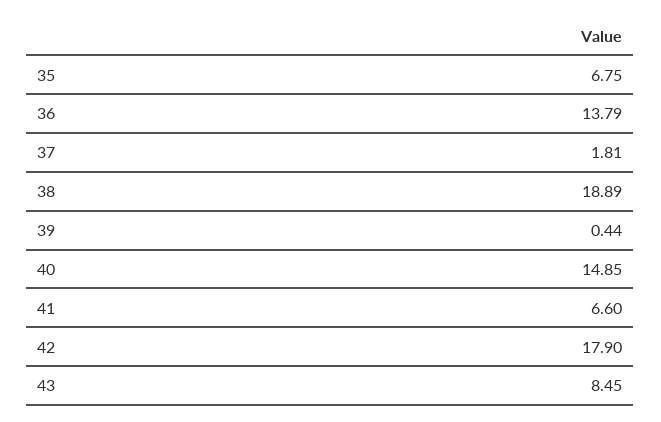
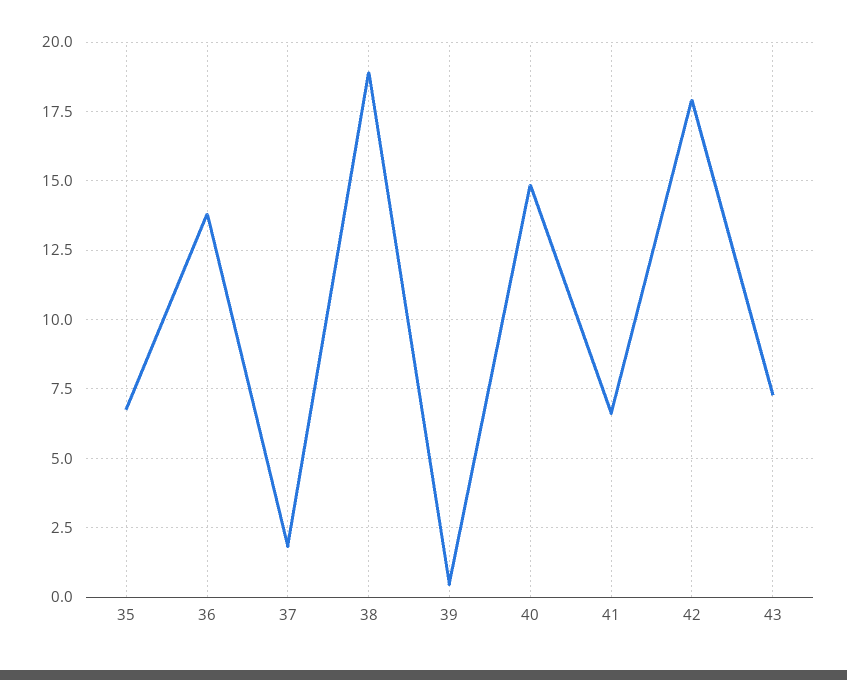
  {
    "35": 6.75,
    "36": 13.79,
    "37": 1.81,
    "38": 18.89,
    "39": 0.44,
    "40": 14.85,
    "41": 6.6,
    "42": 17.9,
-   "43": 8.45
+   "43": 7.25
  }

